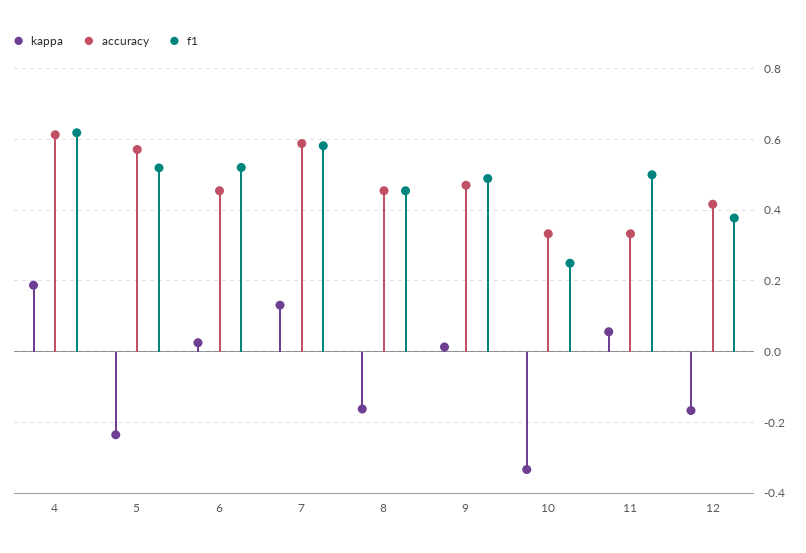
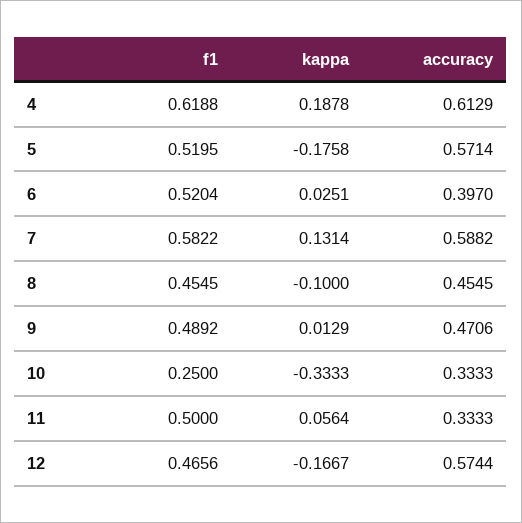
  {
    "kappa": {
      "4": 0.1878,
-     "5": -0.24,
+     "5": -0.1758,
      "6": 0.0251,
      "7": 0.1314,
-     "8": -0.16,
+     "8": -0.1,
      "9": 0.0129,
      "10": -0.3333,
      "11": 0.0564,
      "12": -0.1667
    },
    "accuracy": {
      "4": 0.6129,
      "5": 0.5714,
-     "6": 0.46,
+     "6": 0.397,
      "7": 0.5882,
      "8": 0.4545,
      "9": 0.4706,
      "10": 0.3333,
      "11": 0.3333,
-     "12": 0.42
+     "12": 0.5744
    },
    "f1": {
      "4": 0.6188,
      "5": 0.5195,
      "6": 0.5204,
      "7": 0.5822,
      "8": 0.4545,
      "9": 0.4892,
      "10": 0.25,
      "11": 0.5,
-     "12": 0.38
+     "12": 0.4656
    }
  }

